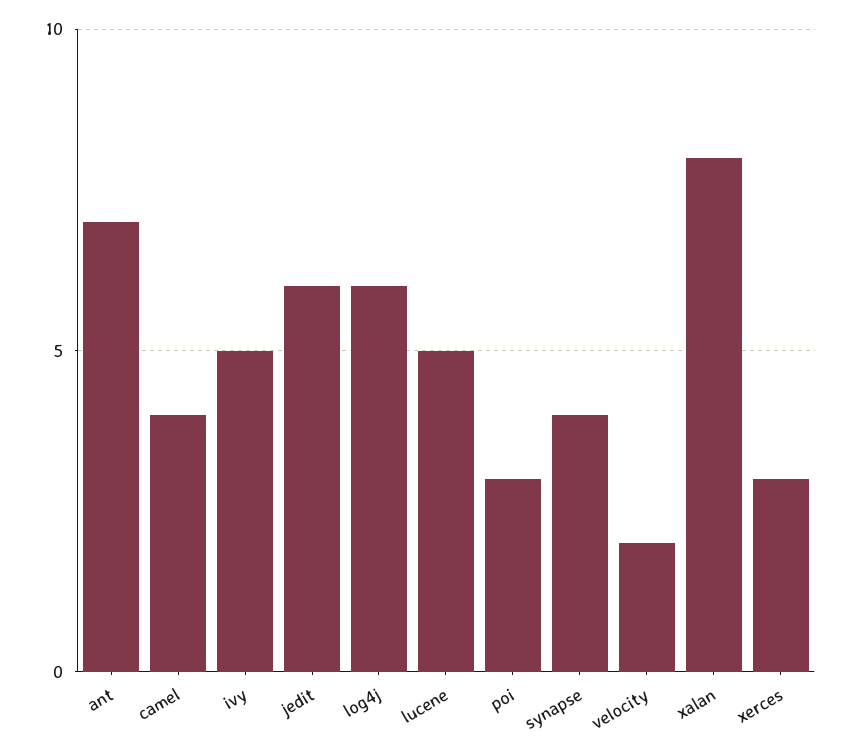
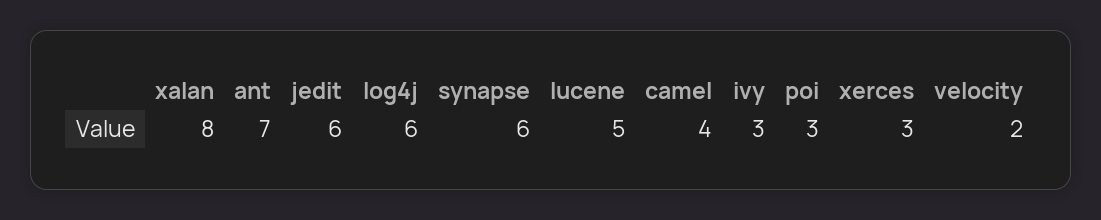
  {
    "ant": 7,
    "camel": 4,
-   "ivy": 5,
+   "ivy": 3,
    "jedit": 6,
    "log4j": 6,
    "lucene": 5,
    "poi": 3,
-   "synapse": 4,
+   "synapse": 6,
    "velocity": 2,
    "xalan": 8,
    "xerces": 3
  }

